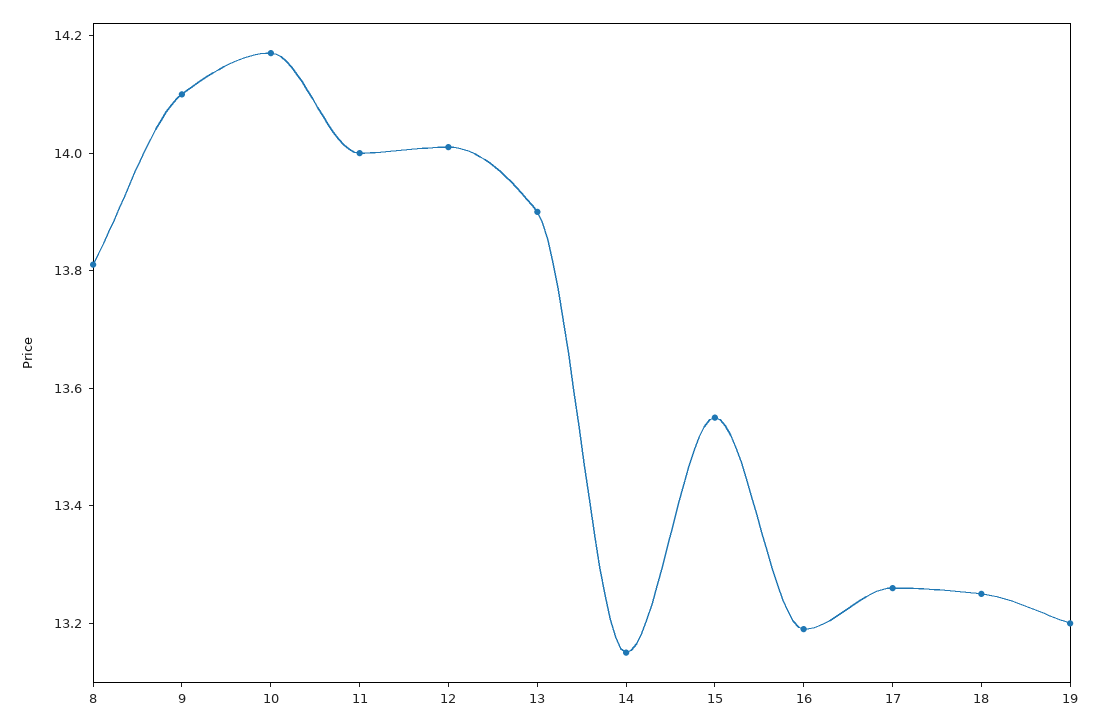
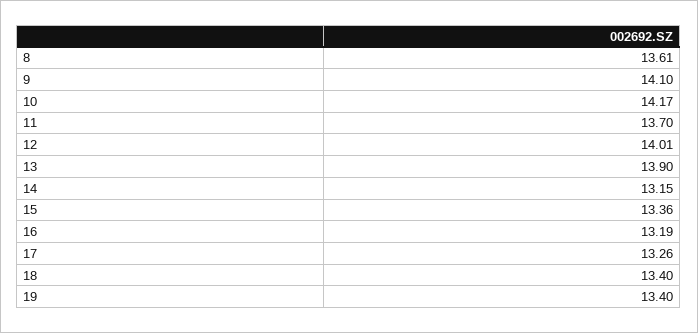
  {
-   "8": 13.8,
+   "8": 13.61,
    "9": 14.1,
    "10": 14.17,
-   "11": 14,
+   "11": 13.7,
    "12": 14.01,
    "13": 13.9,
    "14": 13.15,
-   "15": 13.55,
+   "15": 13.36,
    "16": 13.19,
    "17": 13.26,
-   "18": 13.25,
+   "18": 13.4,
-   "19": 13.2
+   "19": 13.4
  }

